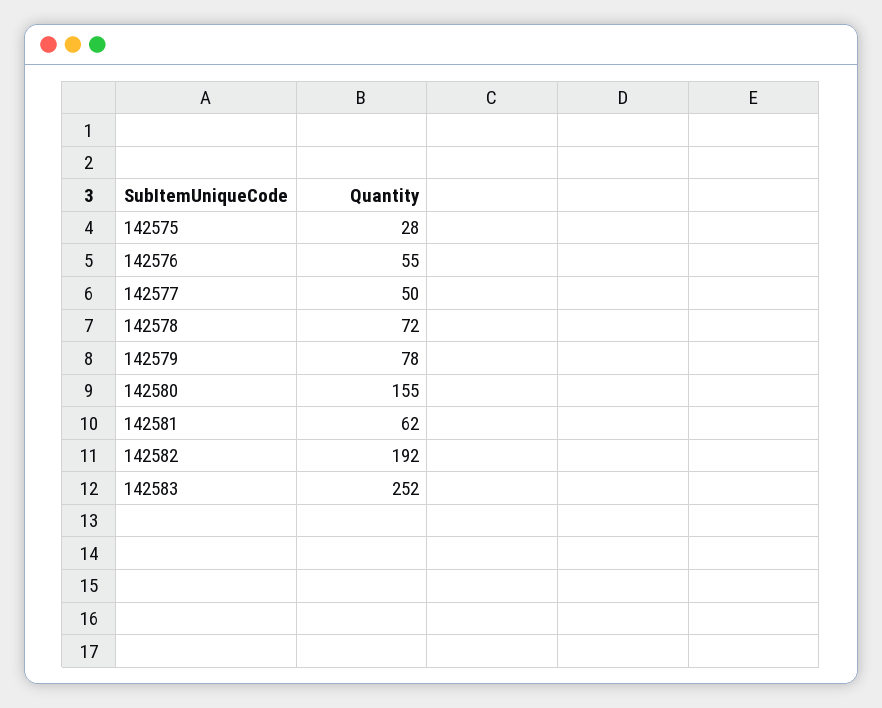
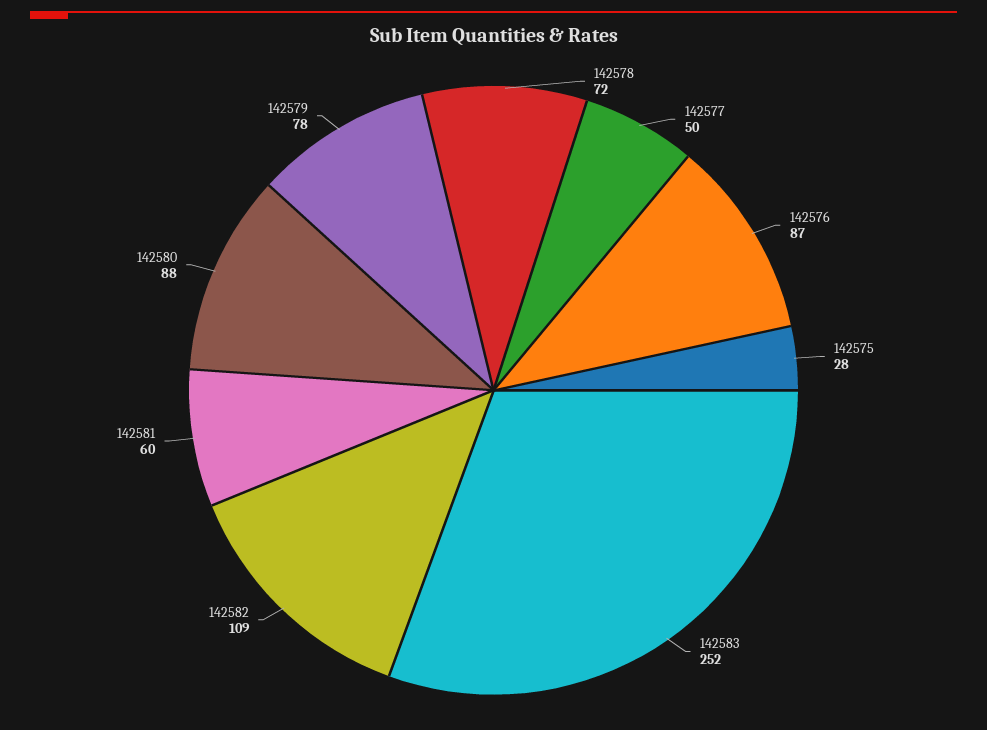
  {
    "142575": 28,
-   "142576": 55,
+   "142576": 87,
    "142577": 50,
    "142578": 72,
    "142579": 78,
-   "142580": 155,
+   "142580": 88,
-   "142581": 62,
+   "142581": 60,
-   "142582": 192,
+   "142582": 109,
    "142583": 252
  }

